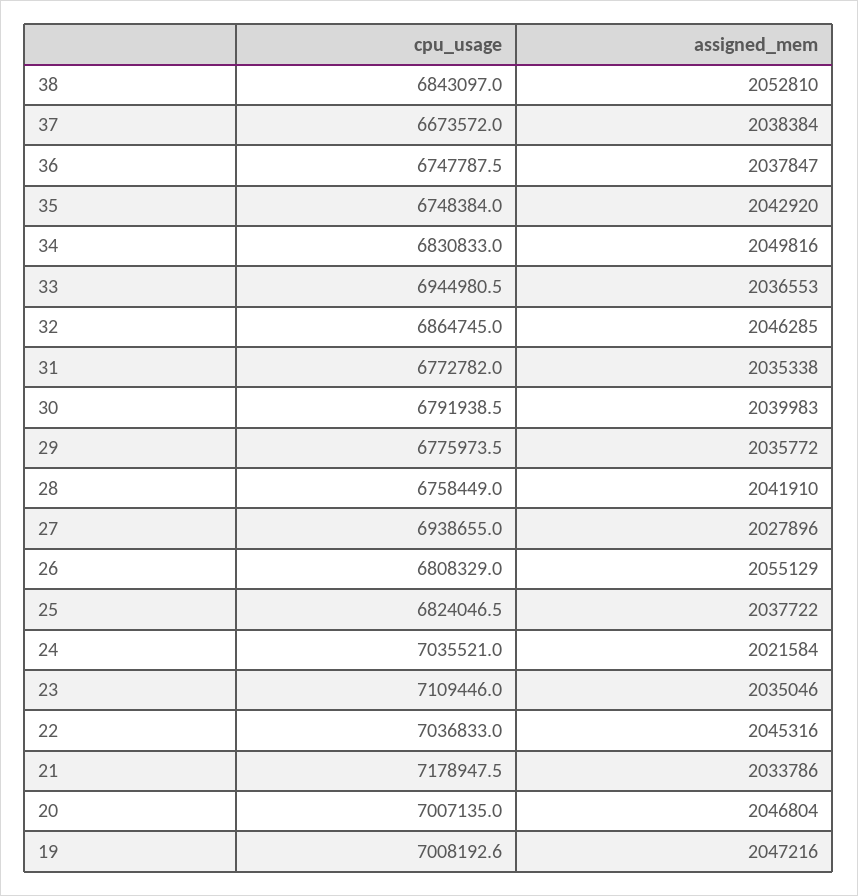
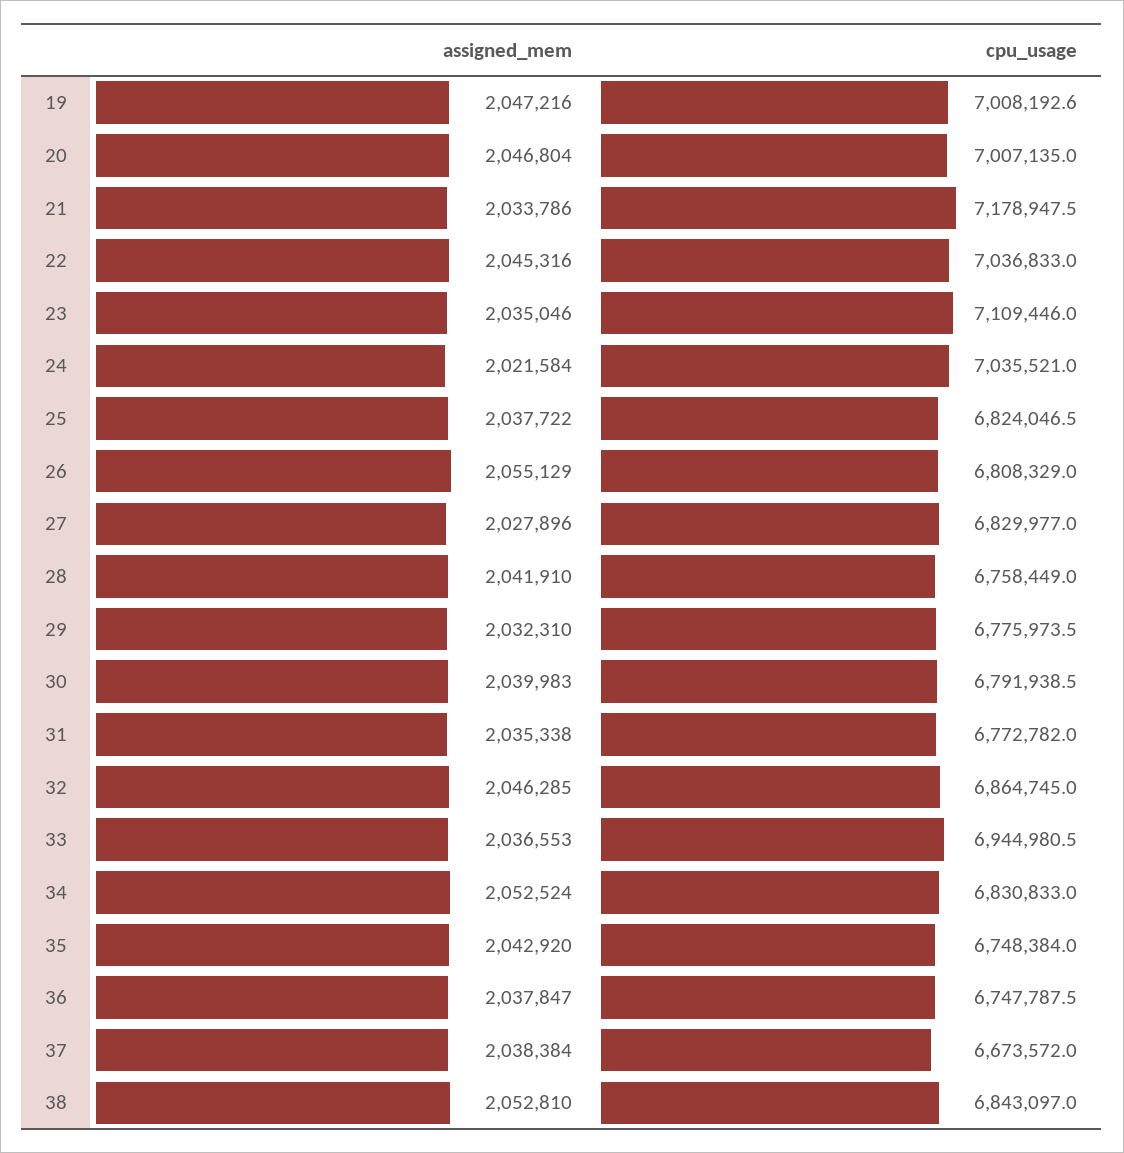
  {
    "cpu_usage": {
      "38": 6843097,
      "37": 6673572,
      "36": 6747787.5,
      "35": 6748384,
      "34": 6830833,
      "33": 6944980.5,
      "32": 6864745,
      "31": 6772782,
      "30": 6791938.5,
      "29": 6775973.5,
      "28": 6758449,
-     "27": 6938655,
+     "27": 6829977,
      "26": 6808329,
      "25": 6824046.5,
      "24": 7035521,
      "23": 7109446,
      "22": 7036833,
      "21": 7178947.5,
      "20": 7007135,
      "19": 7008192.6
    },
    "assigned_mem": {
      "38": 2052810,
      "37": 2038384,
      "36": 2037847,
      "35": 2042920,
-     "34": 2049816,
+     "34": 2052524,
      "33": 2036553,
      "32": 2046285,
      "31": 2035338,
      "30": 2039983,
-     "29": 2035772,
+     "29": 2032310,
      "28": 2041910,
      "27": 2027896,
      "26": 2055129,
      "25": 2037722,
      "24": 2021584,
      "23": 2035046,
      "22": 2045316,
      "21": 2033786,
      "20": 2046804,
      "19": 2047216
    }
  }

